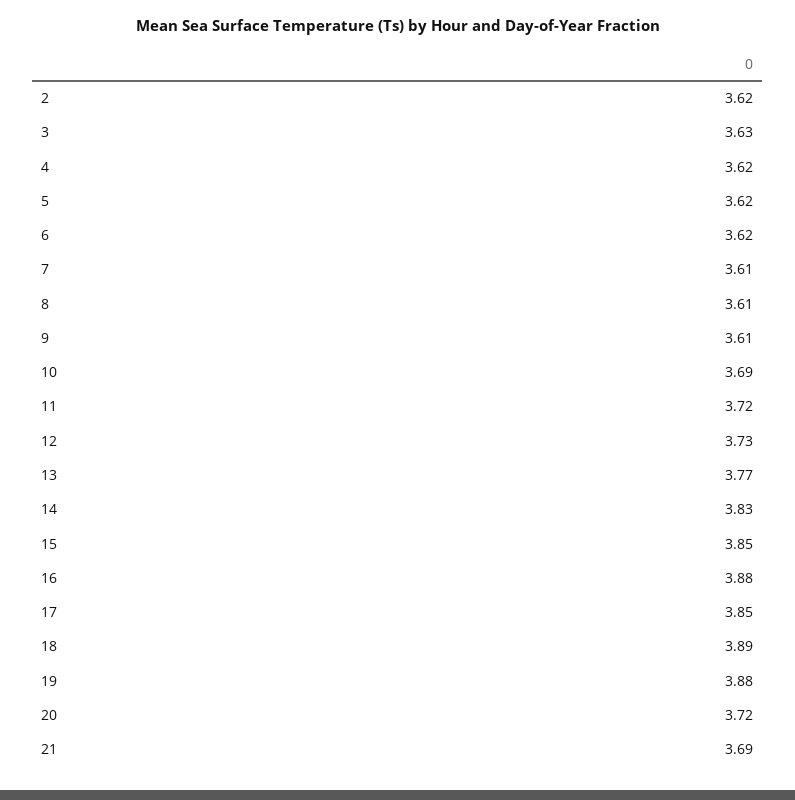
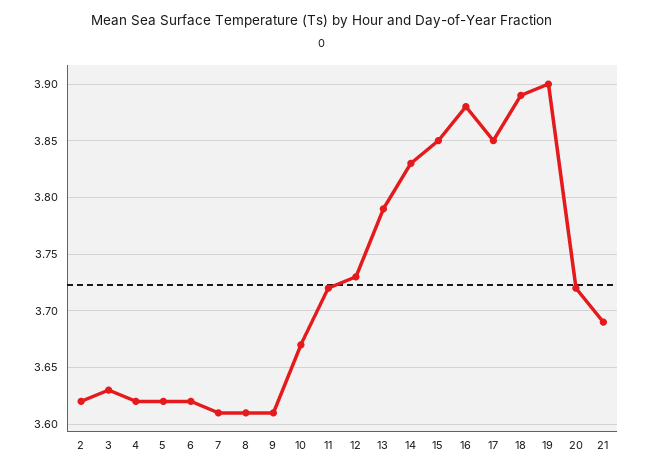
  {
    "2": 3.62,
    "3": 3.63,
    "4": 3.62,
    "5": 3.62,
    "6": 3.62,
    "7": 3.61,
    "8": 3.61,
    "9": 3.61,
-   "10": 3.69,
+   "10": 3.67,
    "11": 3.72,
    "12": 3.73,
-   "13": 3.77,
+   "13": 3.79,
    "14": 3.83,
    "15": 3.85,
    "16": 3.88,
    "17": 3.85,
    "18": 3.89,
-   "19": 3.88,
+   "19": 3.9,
    "20": 3.72,
    "21": 3.69
  }

